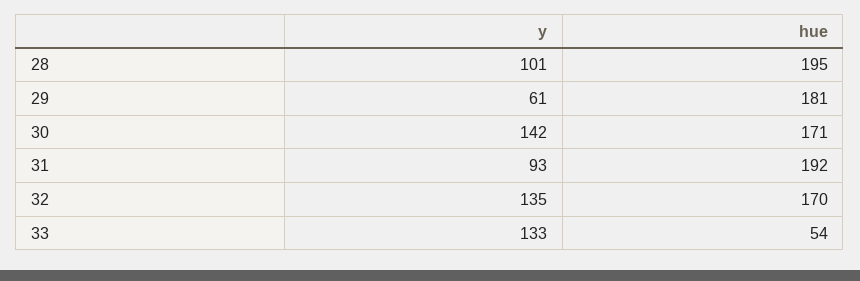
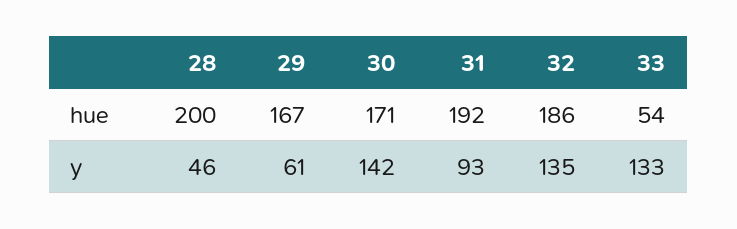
  {
    "y": {
-     "28": 101,
+     "28": 46,
      "29": 61,
      "30": 142,
      "31": 93,
      "32": 135,
      "33": 133
    },
    "hue": {
-     "28": 195,
+     "28": 200,
-     "29": 181,
+     "29": 167,
      "30": 171,
      "31": 192,
-     "32": 170,
+     "32": 186,
      "33": 54
    }
  }

